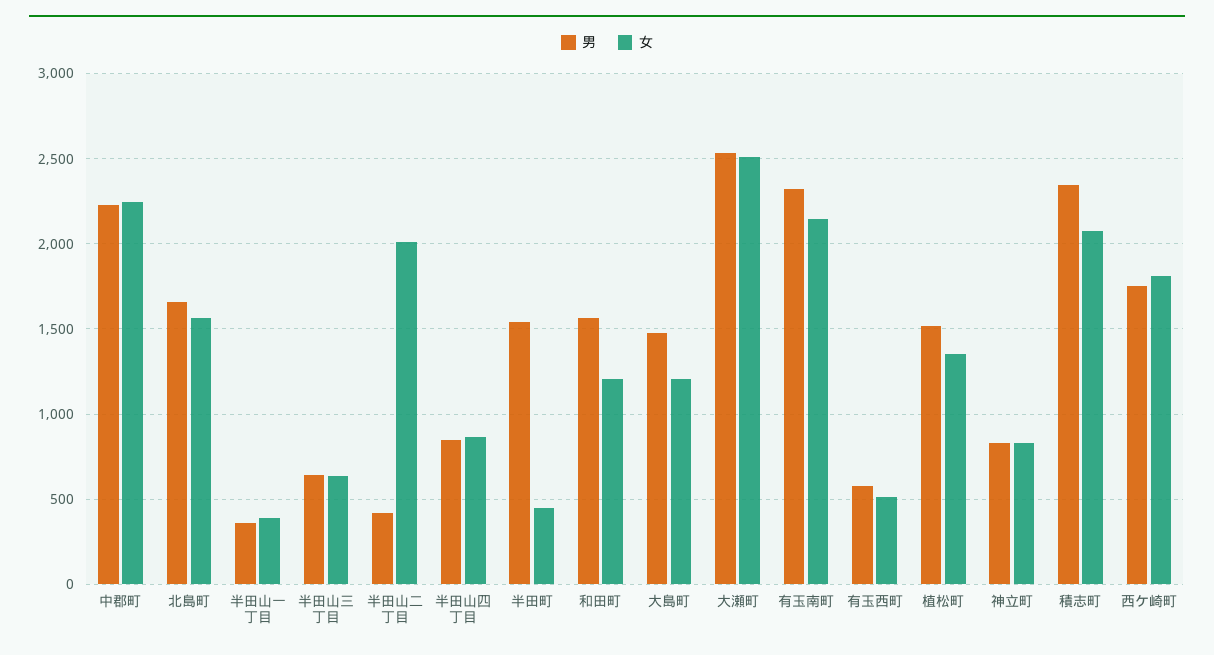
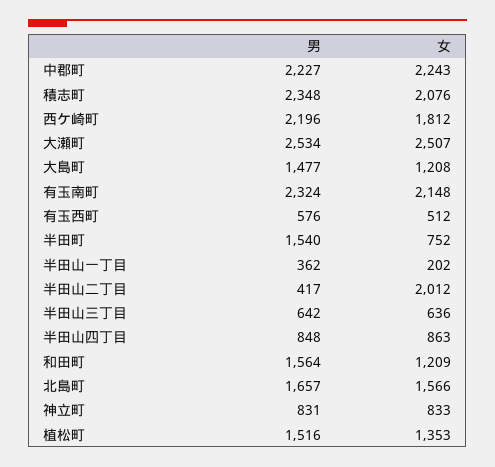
  {
    "男": {
      "中郡町": 2227,
      "北島町": 1657,
      "半田山一丁目": 362,
      "半田山三丁目": 642,
      "半田山二丁目": 417,
      "半田山四丁目": 848,
      "半田町": 1540,
      "和田町": 1564,
      "大島町": 1477,
      "大瀬町": 2534,
      "有玉南町": 2324,
      "有玉西町": 576,
      "植松町": 1516,
      "神立町": 831,
      "積志町": 2348,
-     "西ケ崎町": 1750
+     "西ケ崎町": 2196
    },
    "女": {
      "中郡町": 2243,
      "北島町": 1566,
-     "半田山一丁目": 400,
+     "半田山一丁目": 202,
      "半田山三丁目": 636,
      "半田山二丁目": 2012,
      "半田山四丁目": 863,
-     "半田町": 450,
+     "半田町": 752,
      "和田町": 1209,
      "大島町": 1208,
      "大瀬町": 2507,
      "有玉南町": 2148,
      "有玉西町": 512,
      "植松町": 1353,
      "神立町": 833,
      "積志町": 2076,
      "西ケ崎町": 1812
    }
  }

